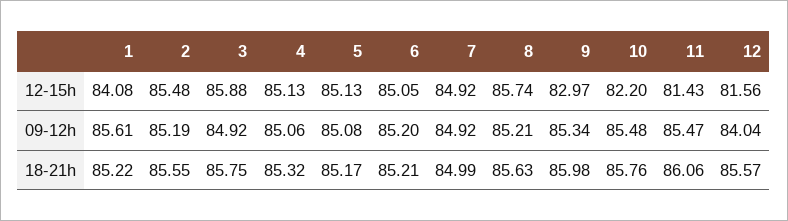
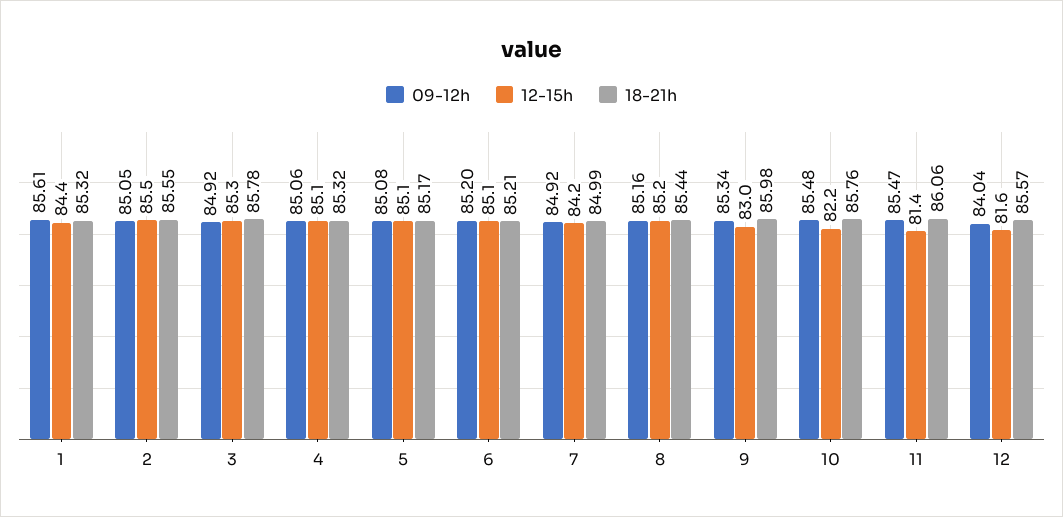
  {
    "12-15h": {
-     "1": 84.08,
+     "1": 84.4,
      "2": 85.48,
-     "3": 85.88,
+     "3": 85.3,
      "4": 85.13,
      "5": 85.13,
      "6": 85.05,
-     "7": 84.92,
+     "7": 84.2,
-     "8": 85.74,
+     "8": 85.2,
      "9": 82.97,
      "10": 82.2,
      "11": 81.43,
      "12": 81.56
    },
    "09-12h": {
      "1": 85.61,
-     "2": 85.19,
+     "2": 85.05,
      "3": 84.92,
      "4": 85.06,
      "5": 85.08,
      "6": 85.2,
      "7": 84.92,
-     "8": 85.21,
+     "8": 85.16,
      "9": 85.34,
      "10": 85.48,
      "11": 85.47,
      "12": 84.04
    },
    "18-21h": {
-     "1": 85.22,
+     "1": 85.32,
      "2": 85.55,
-     "3": 85.75,
+     "3": 85.78,
      "4": 85.32,
      "5": 85.17,
      "6": 85.21,
      "7": 84.99,
-     "8": 85.63,
+     "8": 85.44,
      "9": 85.98,
      "10": 85.76,
      "11": 86.06,
      "12": 85.57
    }
  }

